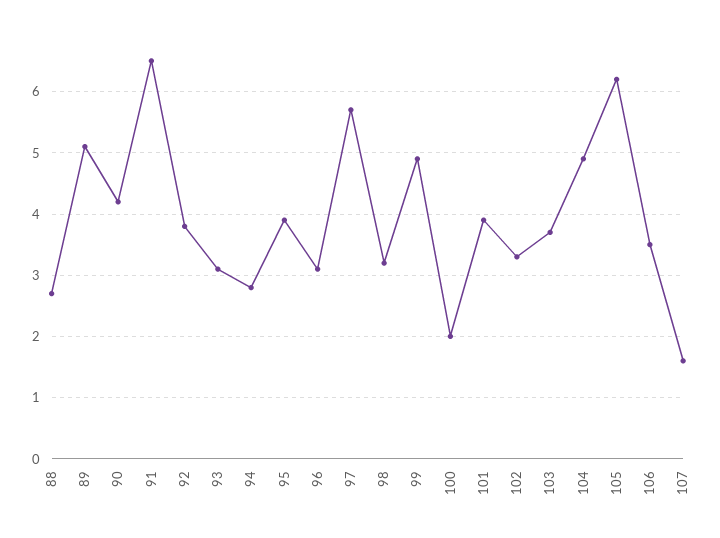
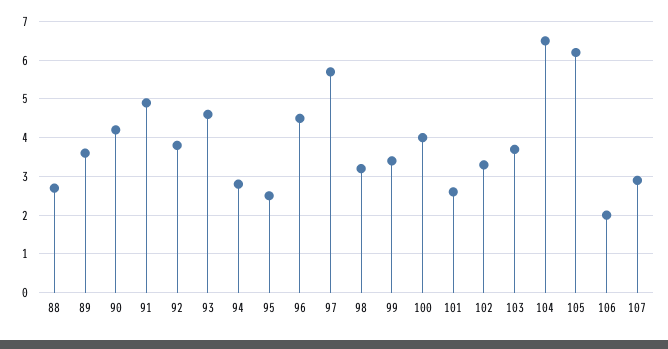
  {
    "88": 2.7,
-   "89": 5.1,
+   "89": 3.5,
    "90": 4.2,
-   "91": 6.5,
+   "91": 5,
    "92": 3.8,
-   "93": 3.1,
+   "93": 4.5,
    "94": 2.8,
-   "95": 3.9,
+   "95": 2.5,
-   "96": 3.1,
+   "96": 4.5,
    "97": 5.7,
    "98": 3.2,
-   "99": 4.9,
+   "99": 3.5,
-   "100": 2,
+   "100": 4,
-   "101": 3.9,
+   "101": 2.5,
    "102": 3.3,
    "103": 3.7,
-   "104": 4.9,
+   "104": 6.5,
    "105": 6.2,
-   "106": 3.5,
+   "106": 2,
-   "107": 1.6
+   "107": 3
  }

